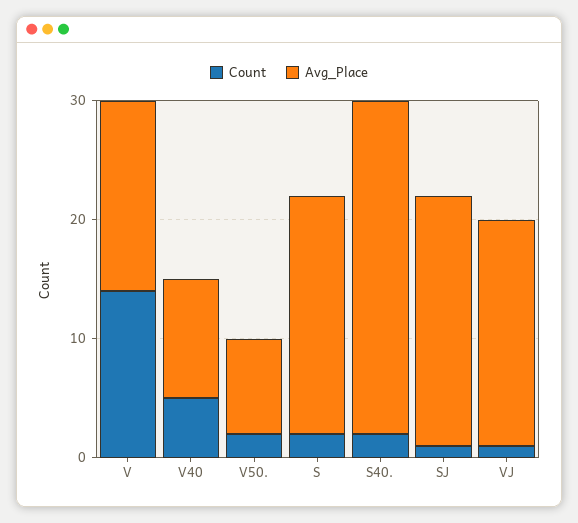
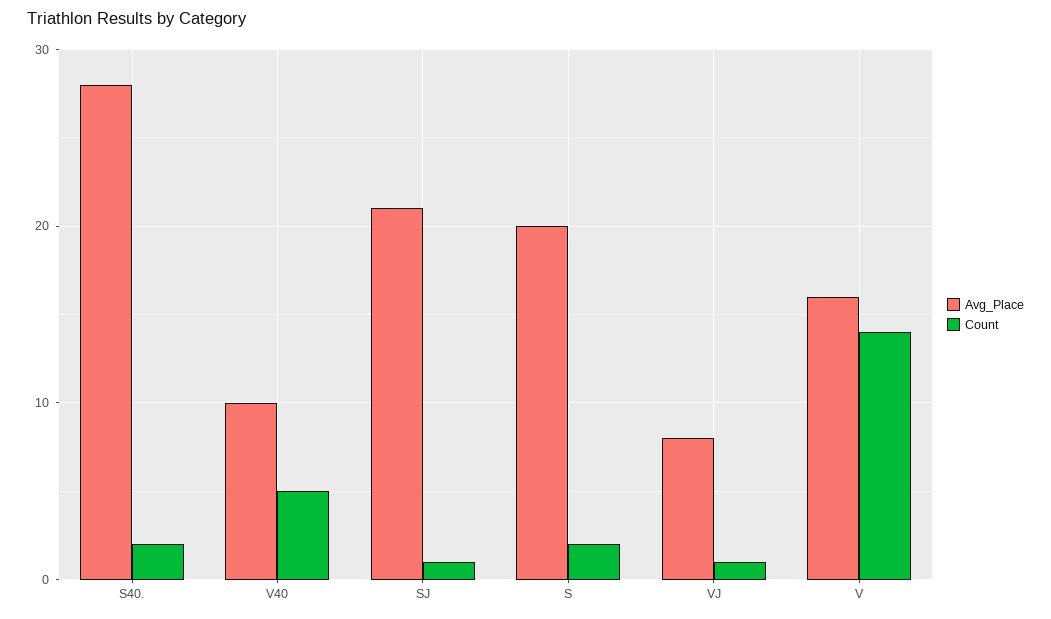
  {
    "Count": {
      "V": 14,
      "V40": 5,
-     "V50.": 2,
      "S": 2,
      "S40.": 2,
      "SJ": 1,
      "VJ": 1
    },
    "Avg_Place": {
      "V": 16,
      "V40": 10,
-     "V50.": 8,
      "S": 20,
      "S40.": 28,
      "SJ": 21,
-     "VJ": 19
+     "VJ": 8
    }
  }

